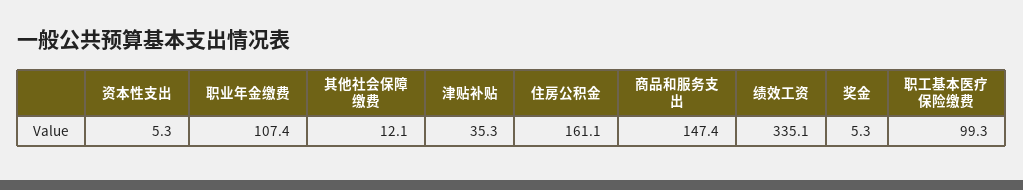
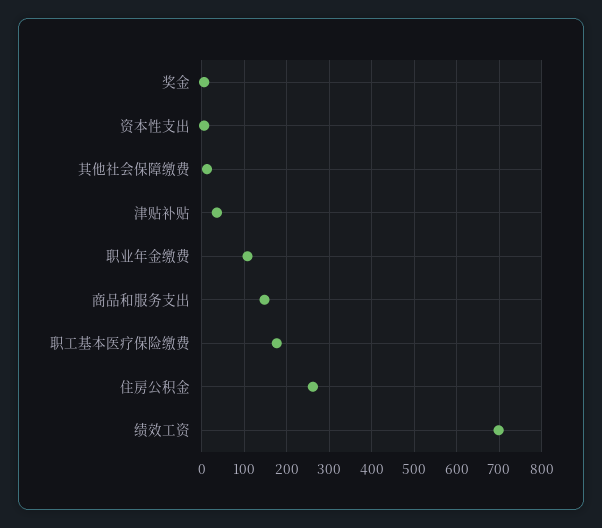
  {
    "资本性支出": 5.3,
    "职业年金缴费": 107.4,
    "其他社会保障缴费": 12.1,
    "津贴补贴": 35.3,
-   "住房公积金": 161.1,
+   "住房公积金": 260,
    "商品和服务支出": 147.4,
-   "绩效工资": 335.1,
+   "绩效工资": 700,
    "奖金": 5.3,
-   "职工基本医疗保险缴费": 99.3
+   "职工基本医疗保险缴费": 180
  }

